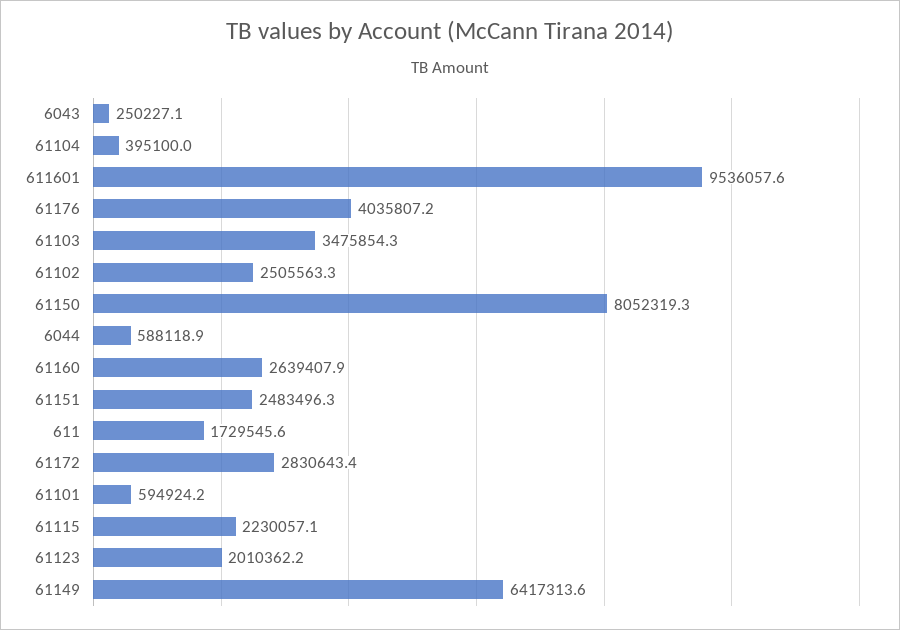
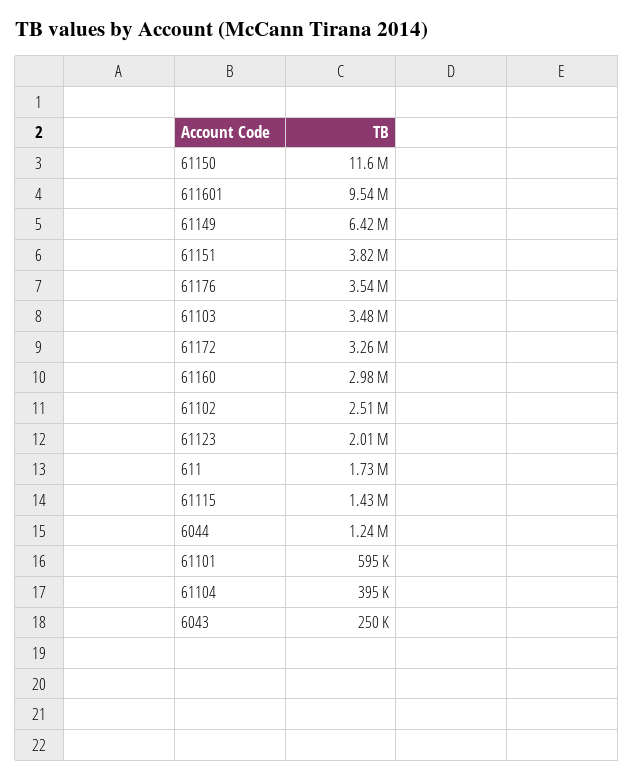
  {
    "6043": 250227.1,
    "61104": 395100,
    "611601": 9536057.6,
-   "61176": 4035807.2,
+   "61176": 3540000,
    "61103": 3475854.3,
    "61102": 2505563.3,
-   "61150": 8052319.3,
+   "61150": 11600000,
-   "6044": 588118.9,
+   "6044": 1240000,
-   "61160": 2639407.9,
+   "61160": 2980000,
-   "61151": 2483496.3,
+   "61151": 3820000,
    "611": 1729545.6,
-   "61172": 2830643.4,
+   "61172": 3260000,
    "61101": 594924.2,
-   "61115": 2230057.1,
+   "61115": 1430000,
    "61123": 2010362.2,
    "61149": 6417313.6
  }

